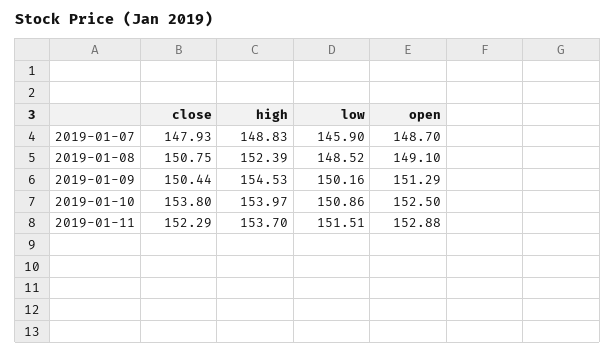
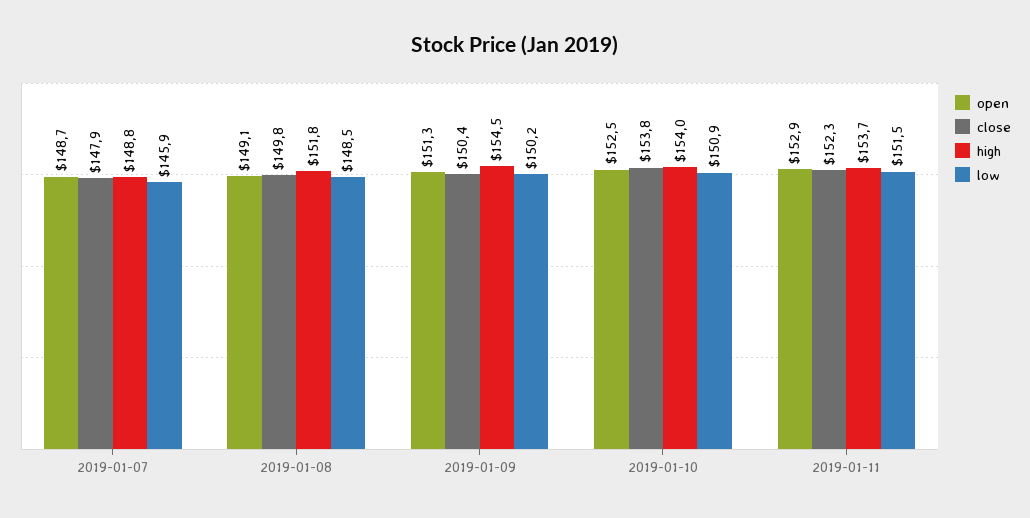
  {
    "close": {
      "2019-01-07": 147.93,
-     "2019-01-08": 150.75,
+     "2019-01-08": 149.8,
      "2019-01-09": 150.44,
      "2019-01-10": 153.8,
      "2019-01-11": 152.29
    },
    "high": {
      "2019-01-07": 148.83,
-     "2019-01-08": 152.39,
+     "2019-01-08": 151.8,
      "2019-01-09": 154.53,
      "2019-01-10": 153.97,
      "2019-01-11": 153.7
    },
    "low": {
      "2019-01-07": 145.9,
      "2019-01-08": 148.52,
      "2019-01-09": 150.16,
      "2019-01-10": 150.86,
      "2019-01-11": 151.51
    },
    "open": {
      "2019-01-07": 148.7,
      "2019-01-08": 149.1,
      "2019-01-09": 151.29,
      "2019-01-10": 152.5,
      "2019-01-11": 152.88
    }
  }

